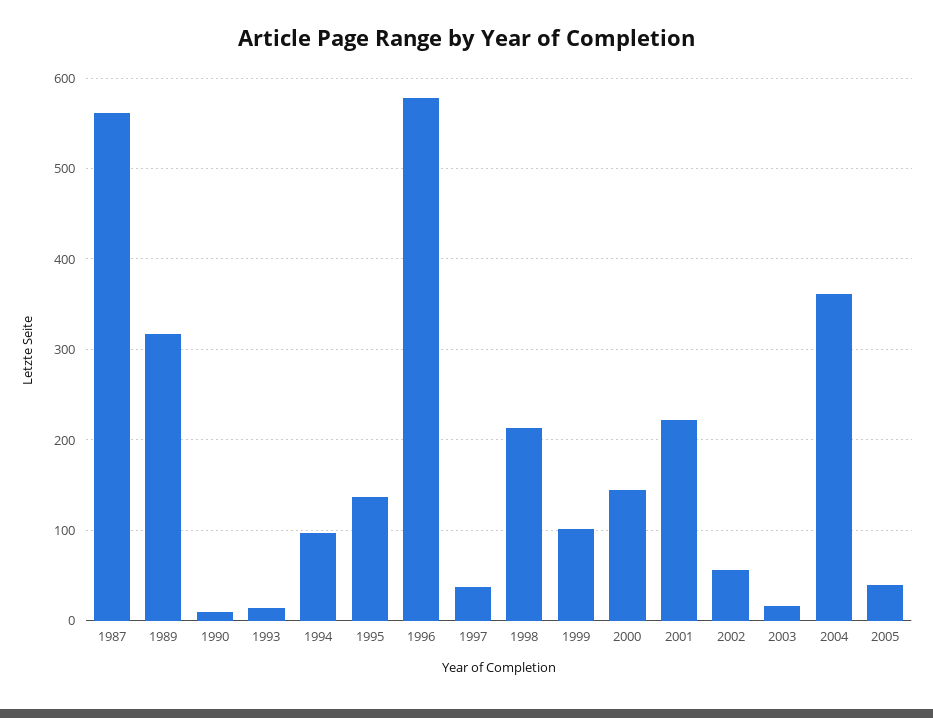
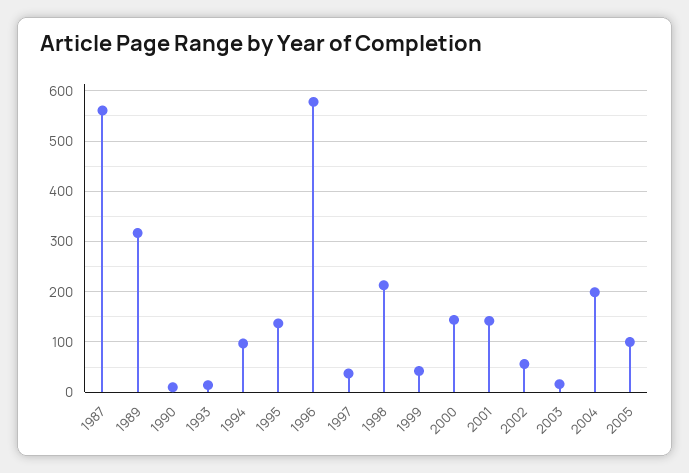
  {
    "1987": 560,
    "1989": 320,
    "1990": 10,
    "1993": 10,
    "1994": 100,
    "1995": 140,
    "1996": 580,
    "1997": 40,
    "1998": 210,
-   "1999": 100,
+   "1999": 40,
    "2000": 140,
-   "2001": 220,
+   "2001": 140,
    "2002": 60,
    "2003": 20,
-   "2004": 360,
+   "2004": 200,
-   "2005": 40
+   "2005": 100
  }

